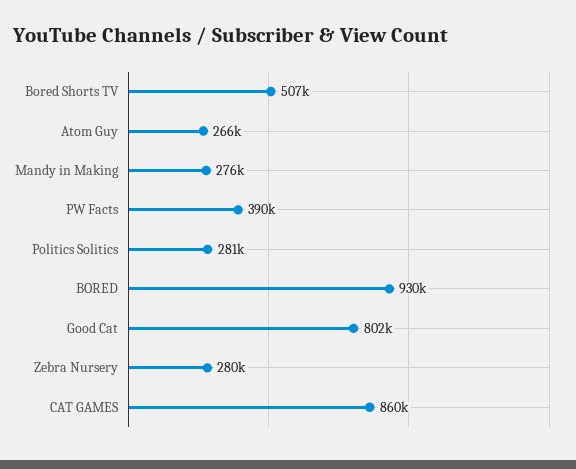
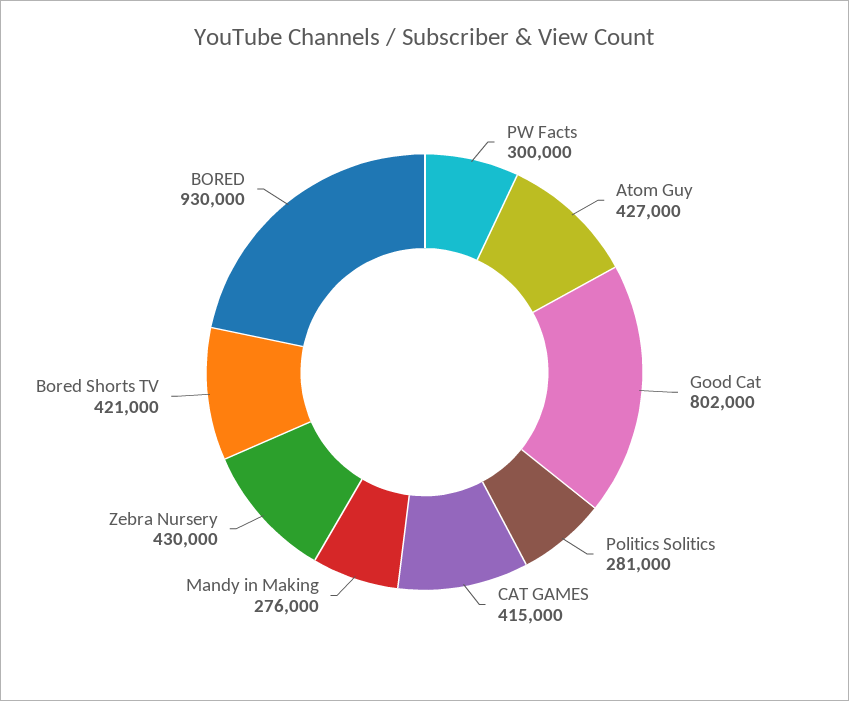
  {
-   "Bored Shorts TV": 507000,
+   "Bored Shorts TV": 421000,
-   "Atom Guy": 266000,
+   "Atom Guy": 427000,
    "Mandy in Making": 276000,
-   "PW Facts": 390000,
+   "PW Facts": 300000,
    "Politics Solitics": 281000,
    "BORED": 930000,
    "Good Cat": 802000,
-   "Zebra Nursery": 280000,
+   "Zebra Nursery": 430000,
-   "CAT GAMES": 860000
+   "CAT GAMES": 415000
  }

